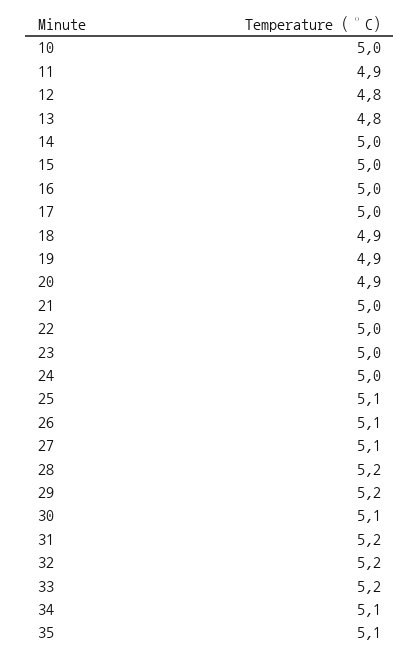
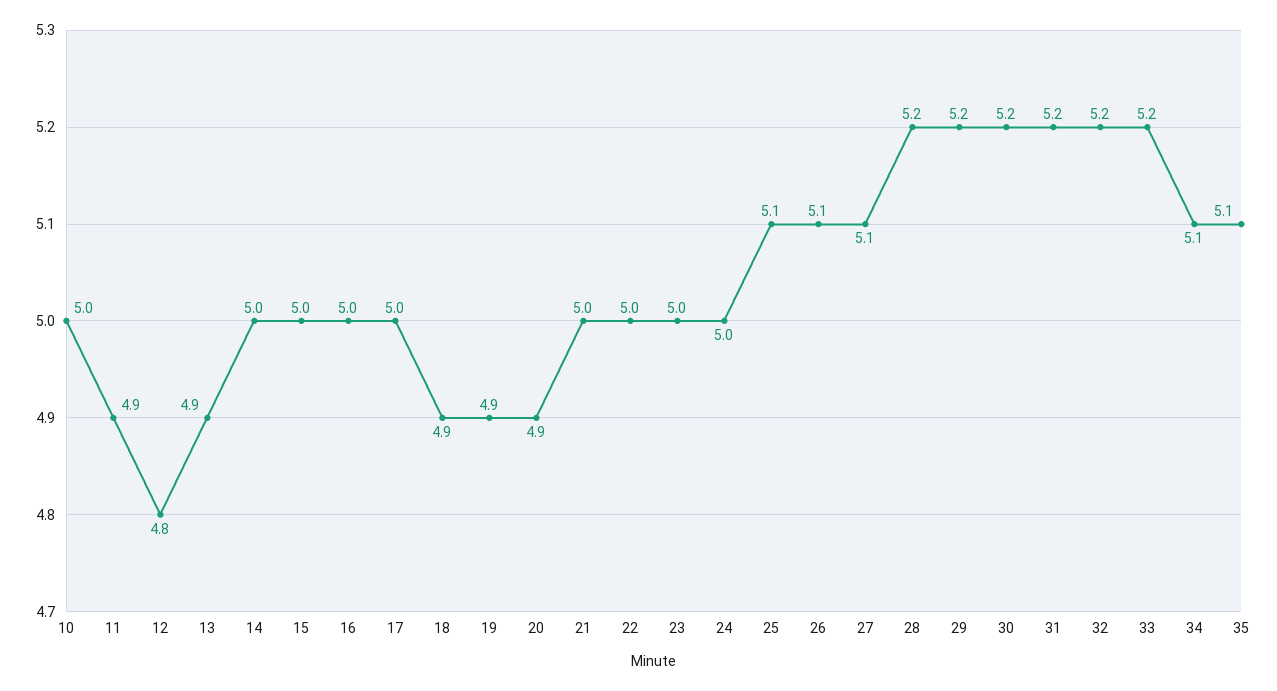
  {
    "10": 5,
    "11": 4.9,
    "12": 4.8,
-   "13": 4.8,
+   "13": 4.9,
    "14": 5,
    "15": 5,
    "16": 5,
    "17": 5,
    "18": 4.9,
    "19": 4.9,
    "20": 4.9,
    "21": 5,
    "22": 5,
    "23": 5,
    "24": 5,
    "25": 5.1,
    "26": 5.1,
    "27": 5.1,
    "28": 5.2,
    "29": 5.2,
-   "30": 5.1,
+   "30": 5.2,
    "31": 5.2,
    "32": 5.2,
    "33": 5.2,
    "34": 5.1,
    "35": 5.1
  }

